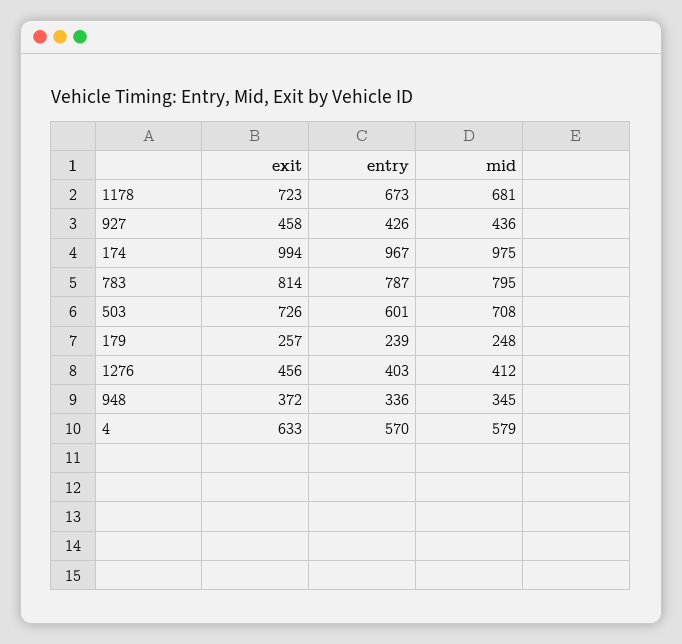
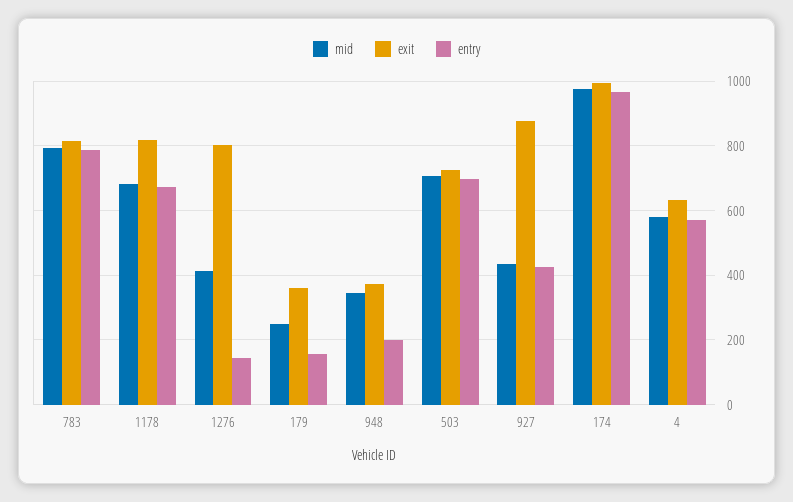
  {
    "exit": {
-     "1178": 723,
+     "1178": 820,
-     "927": 458,
+     "927": 880,
      "174": 994,
      "783": 814,
      "503": 726,
-     "179": 257,
+     "179": 360,
-     "1276": 456,
+     "1276": 800,
      "948": 372,
      "4": 633
    },
    "entry": {
      "1178": 673,
      "927": 426,
      "174": 967,
      "783": 787,
-     "503": 601,
+     "503": 700,
-     "179": 239,
+     "179": 160,
-     "1276": 403,
+     "1276": 140,
-     "948": 336,
+     "948": 200,
      "4": 570
    },
    "mid": {
      "1178": 681,
      "927": 436,
      "174": 975,
      "783": 795,
      "503": 708,
      "179": 248,
      "1276": 412,
      "948": 345,
      "4": 579
    }
  }

